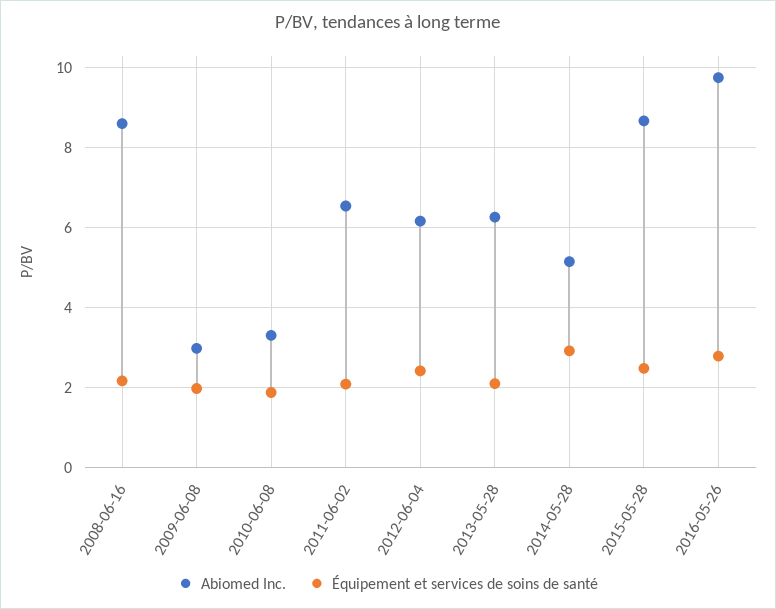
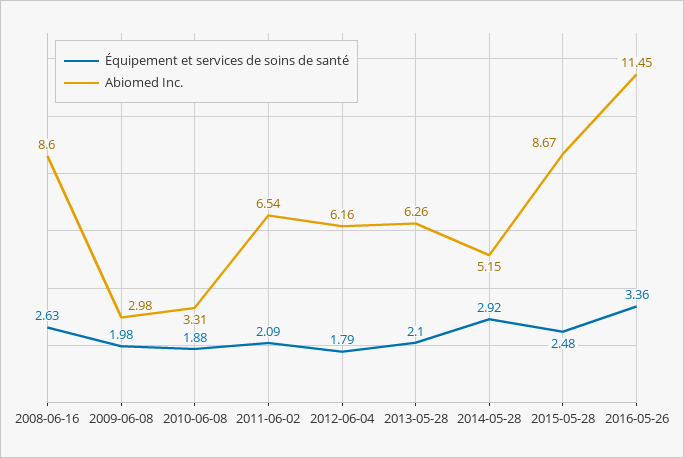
  {
    "Abiomed Inc.": {
      "2008-06-16": 8.6,
      "2009-06-08": 2.98,
      "2010-06-08": 3.31,
      "2011-06-02": 6.54,
      "2012-06-04": 6.16,
      "2013-05-28": 6.26,
      "2014-05-28": 5.15,
      "2015-05-28": 8.67,
-     "2016-05-26": 9.8
+     "2016-05-26": 11.45
    },
    "Équipement et services de soins de santé": {
-     "2008-06-16": 2.2,
+     "2008-06-16": 2.63,
      "2009-06-08": 1.98,
      "2010-06-08": 1.88,
      "2011-06-02": 2.09,
-     "2012-06-04": 2.4,
+     "2012-06-04": 1.79,
      "2013-05-28": 2.1,
      "2014-05-28": 2.92,
      "2015-05-28": 2.48,
-     "2016-05-26": 2.8
+     "2016-05-26": 3.36
    }
  }

